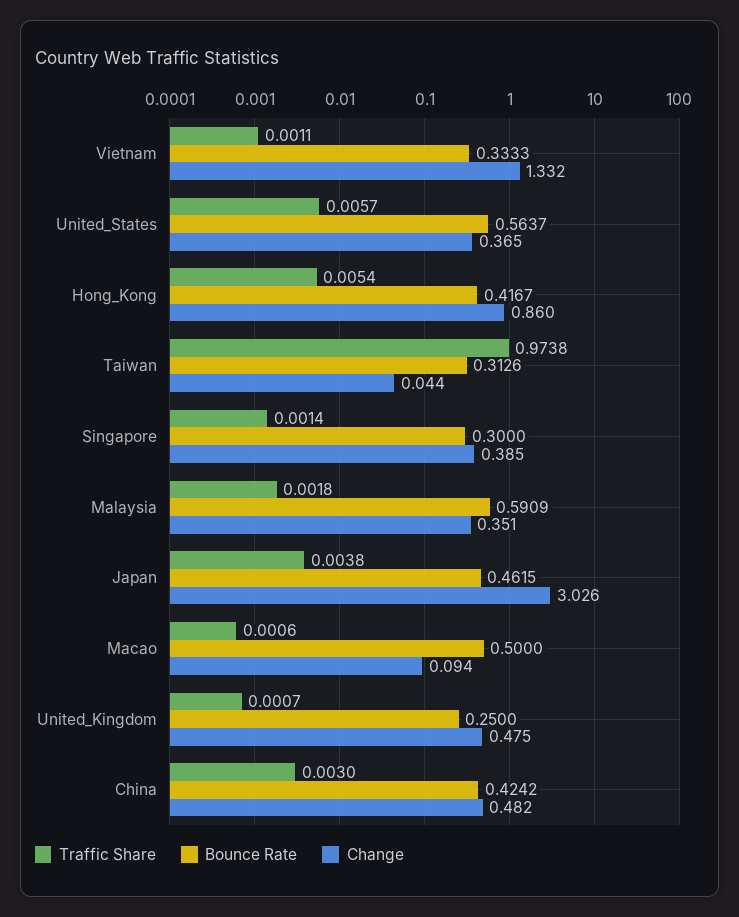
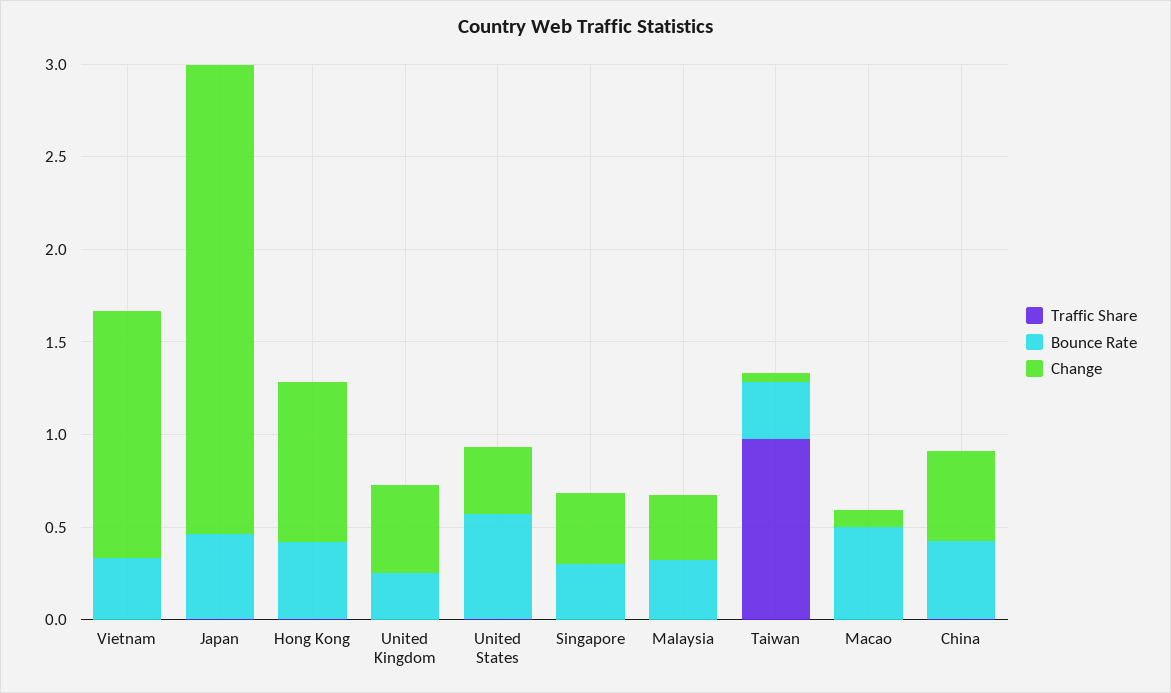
  {
    "Traffic Share": {
      "Vietnam": 0.0011,
      "United_States": 0.0057,
      "Hong_Kong": 0.0054,
      "Taiwan": 0.9738,
      "Singapore": 0.0014,
      "Malaysia": 0.0018,
      "Japan": 0.0038,
      "Macao": 0.0006,
      "United_Kingdom": 0.0007,
      "China": 0.003
    },
    "Bounce Rate": {
      "Vietnam": 0.3333,
      "United_States": 0.5637,
      "Hong_Kong": 0.4167,
      "Taiwan": 0.3126,
      "Singapore": 0.3,
-     "Malaysia": 0.5909,
+     "Malaysia": 0.3,
      "Japan": 0.4615,
      "Macao": 0.5,
      "United_Kingdom": 0.25,
      "China": 0.4242
    },
    "Change": {
      "Vietnam": 1.332,
      "United_States": 0.365,
      "Hong_Kong": 0.86,
      "Taiwan": 0.044,
      "Singapore": 0.385,
      "Malaysia": 0.351,
-     "Japan": 3.026,
+     "Japan": 2.5,
      "Macao": 0.094,
      "United_Kingdom": 0.475,
      "China": 0.482
    }
  }

